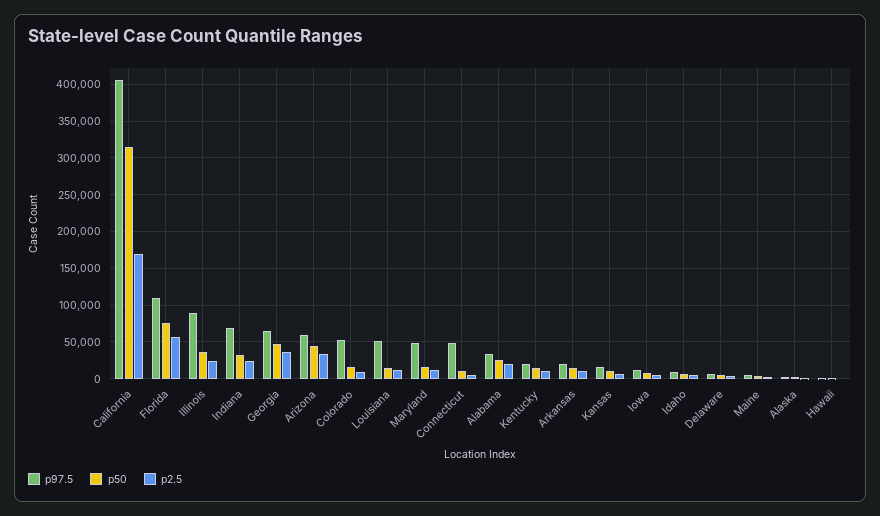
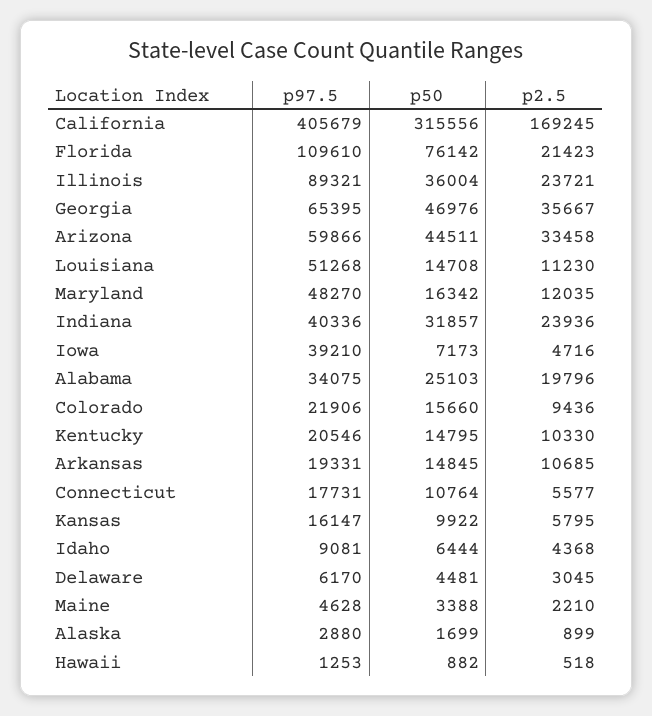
  {
    "p97.5": {
      "California": 405679,
      "Florida": 109610,
      "Illinois": 89321,
-     "Indiana": 70000,
+     "Indiana": 40336,
      "Georgia": 65395,
      "Arizona": 59866,
-     "Colorado": 50000,
+     "Colorado": 21906,
      "Louisiana": 51268,
      "Maryland": 48270,
-     "Connecticut": 50000,
+     "Connecticut": 17731,
      "Alabama": 34075,
      "Kentucky": 20546,
      "Arkansas": 19331,
      "Kansas": 16147,
-     "Iowa": 10000,
+     "Iowa": 39210,
      "Idaho": 9081,
      "Delaware": 6170,
      "Maine": 4628,
      "Alaska": 2880,
      "Hawaii": 1253
    },
    "p50": {
      "California": 315556,
      "Florida": 76142,
      "Illinois": 36004,
      "Indiana": 31857,
      "Georgia": 46976,
      "Arizona": 44511,
      "Colorado": 15660,
      "Louisiana": 14708,
      "Maryland": 16342,
      "Connecticut": 10764,
      "Alabama": 25103,
      "Kentucky": 14795,
      "Arkansas": 14845,
      "Kansas": 9922,
      "Iowa": 7173,
      "Idaho": 6444,
      "Delaware": 4481,
      "Maine": 3388,
      "Alaska": 1699,
      "Hawaii": 882
    },
    "p2.5": {
      "California": 169245,
-     "Florida": 60000,
+     "Florida": 21423,
      "Illinois": 23721,
      "Indiana": 23936,
      "Georgia": 35667,
      "Arizona": 33458,
      "Colorado": 9436,
      "Louisiana": 11230,
      "Maryland": 12035,
      "Connecticut": 5577,
      "Alabama": 19796,
      "Kentucky": 10330,
      "Arkansas": 10685,
      "Kansas": 5795,
      "Iowa": 4716,
      "Idaho": 4368,
      "Delaware": 3045,
      "Maine": 2210,
      "Alaska": 899,
      "Hawaii": 518
    }
  }

